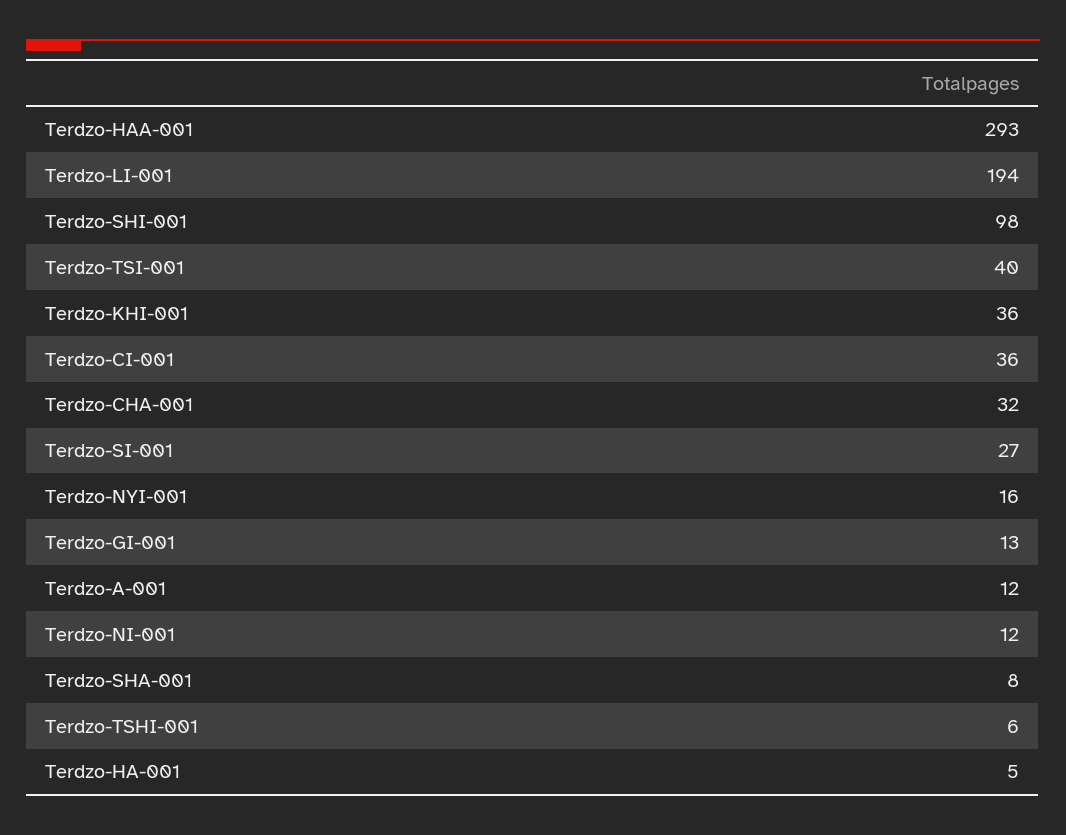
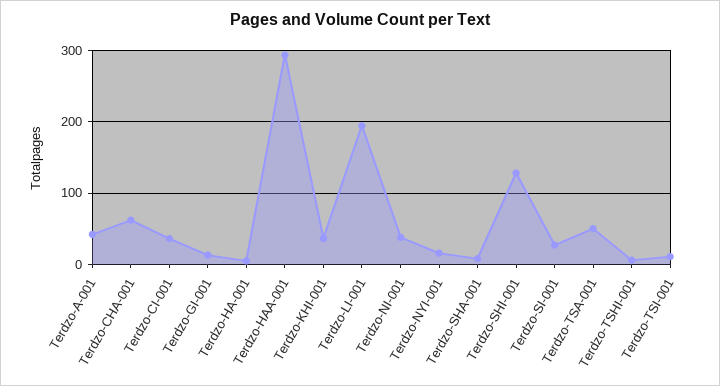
  {
    "Terdzo-HAA-001": 293,
    "Terdzo-LI-001": 194,
-   "Terdzo-SHI-001": 98,
+   "Terdzo-SHI-001": 130,
-   "Terdzo-TSI-001": 40,
+   "Terdzo-TSI-001": 10,
    "Terdzo-KHI-001": 36,
    "Terdzo-CI-001": 36,
-   "Terdzo-CHA-001": 32,
+   "Terdzo-CHA-001": 60,
    "Terdzo-SI-001": 27,
    "Terdzo-NYI-001": 16,
    "Terdzo-GI-001": 13,
-   "Terdzo-A-001": 12,
+   "Terdzo-A-001": 40,
-   "Terdzo-NI-001": 12,
+   "Terdzo-NI-001": 40,
    "Terdzo-SHA-001": 8,
    "Terdzo-TSHI-001": 6,
-   "Terdzo-HA-001": 5
+   "Terdzo-HA-001": 5,
+   "Terdzo-TSA-001": 50
  }

